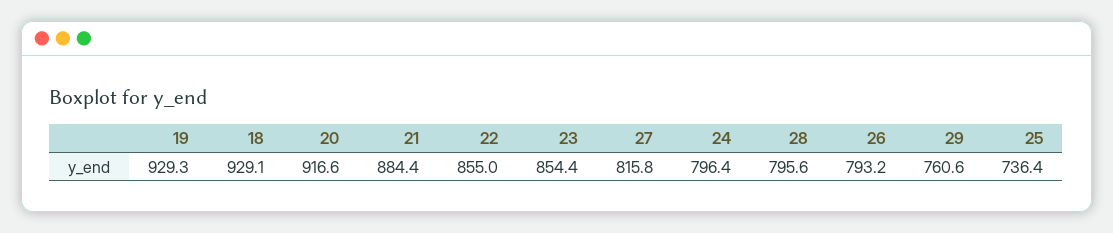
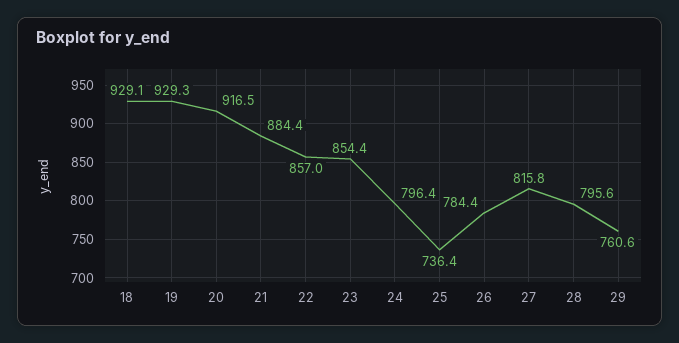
  {
    "19": 929.3,
    "18": 929.1,
-   "20": 916.6,
+   "20": 916.5,
    "21": 884.4,
-   "22": 855,
+   "22": 857,
    "23": 854.4,
    "27": 815.8,
    "24": 796.4,
    "28": 795.6,
-   "26": 793.2,
+   "26": 784.4,
    "29": 760.6,
    "25": 736.4
  }

